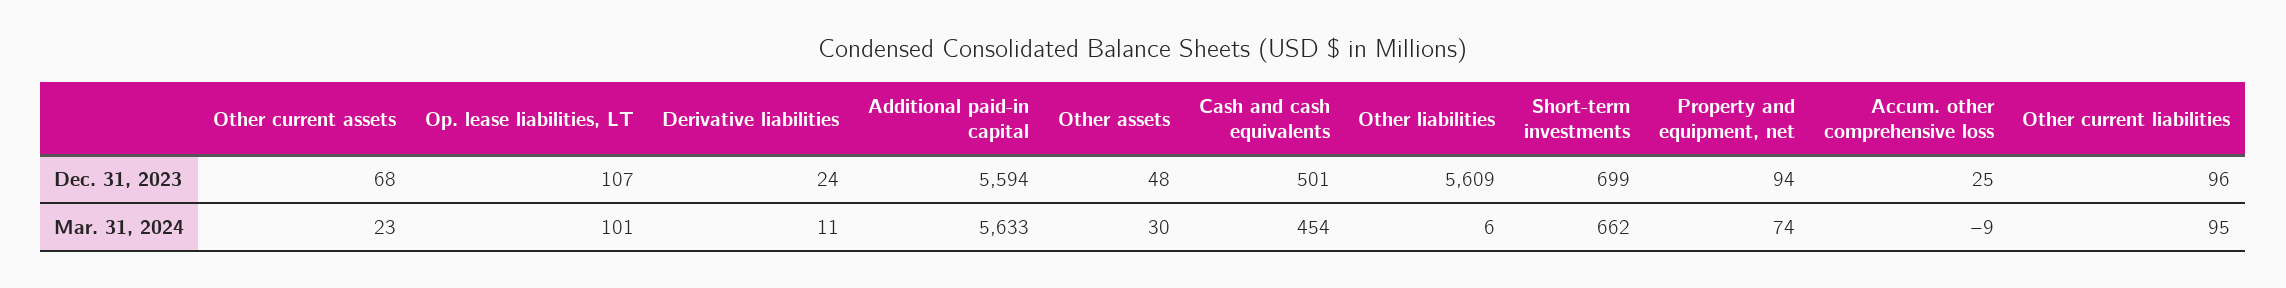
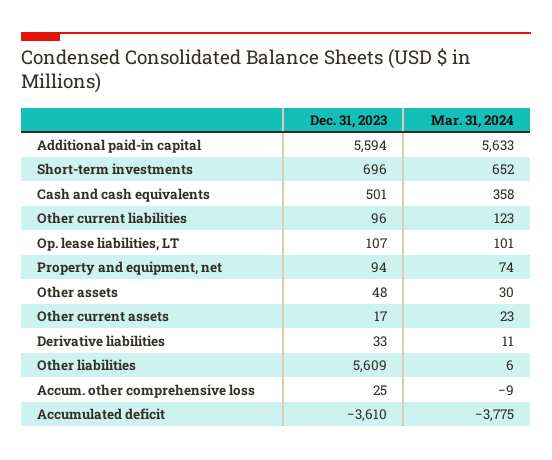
  {
    "Other current assets": {
-     "Dec. 31, 2023": 68,
+     "Dec. 31, 2023": 17,
      "Mar. 31, 2024": 23
    },
    "Op. lease liabilities, LT": {
      "Dec. 31, 2023": 107,
      "Mar. 31, 2024": 101
    },
    "Derivative liabilities": {
-     "Dec. 31, 2023": 24,
+     "Dec. 31, 2023": 33,
      "Mar. 31, 2024": 11
    },
    "Additional paid-in capital": {
      "Dec. 31, 2023": 5594,
      "Mar. 31, 2024": 5633
    },
    "Other assets": {
      "Dec. 31, 2023": 48,
      "Mar. 31, 2024": 30
    },
    "Cash and cash equivalents": {
      "Dec. 31, 2023": 501,
-     "Mar. 31, 2024": 454
+     "Mar. 31, 2024": 358
    },
    "Other liabilities": {
      "Dec. 31, 2023": 5609,
      "Mar. 31, 2024": 6
    },
    "Short-term investments": {
-     "Dec. 31, 2023": 699,
+     "Dec. 31, 2023": 696,
-     "Mar. 31, 2024": 662
+     "Mar. 31, 2024": 652
    },
    "Property and equipment, net": {
      "Dec. 31, 2023": 94,
      "Mar. 31, 2024": 74
    },
    "Accum. other comprehensive loss": {
      "Dec. 31, 2023": 25,
      "Mar. 31, 2024": -9
    },
    "Other current liabilities": {
      "Dec. 31, 2023": 96,
-     "Mar. 31, 2024": 95
+     "Mar. 31, 2024": 123
-   }
+   },
+   "Accumulated deficit": {
+     "Dec. 31, 2023": -3610,
+     "Mar. 31, 2024": -3775
+   }
  }

